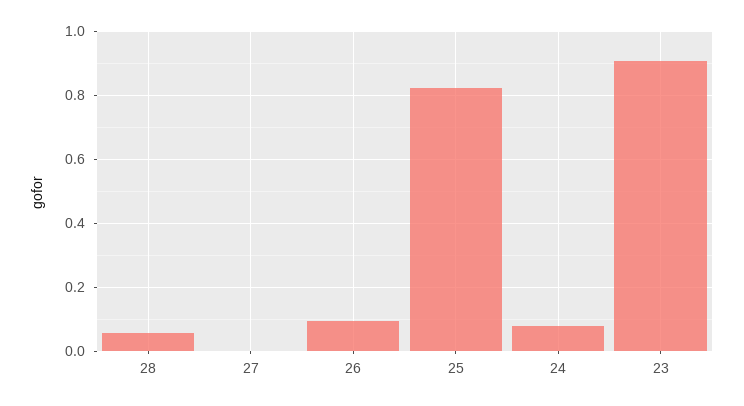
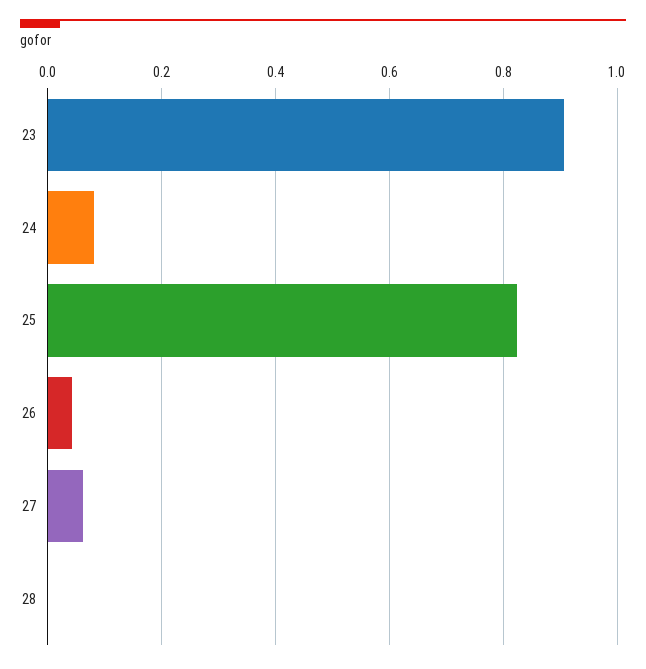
  {
-   "28": 0.06,
+   "28": 0,
-   "27": 0,
+   "27": 0.06,
-   "26": 0.1,
+   "26": 0.04,
    "25": 0.82,
    "24": 0.08,
    "23": 0.9
  }

